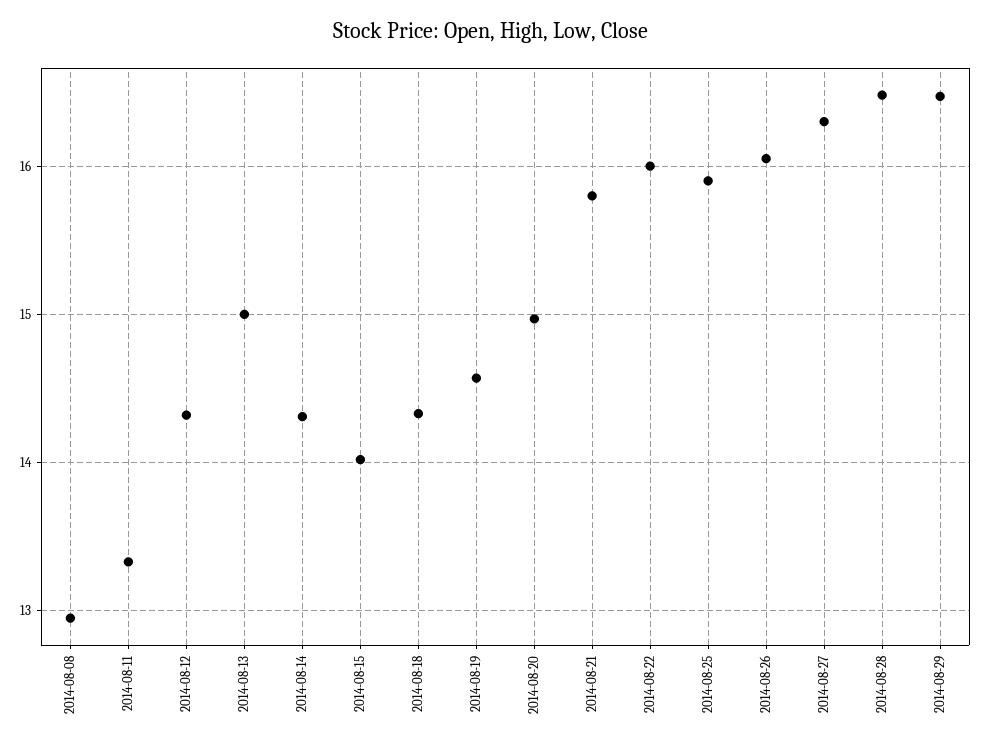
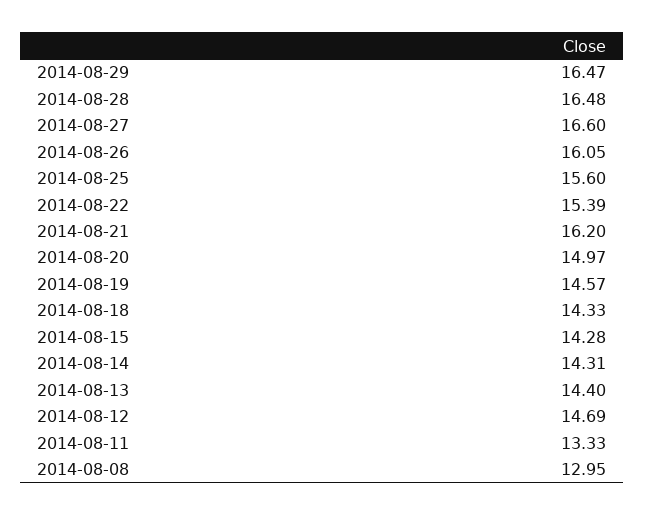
  {
    "2014-08-08": 12.95,
    "2014-08-11": 13.33,
-   "2014-08-12": 14.3,
+   "2014-08-12": 14.69,
-   "2014-08-13": 15,
+   "2014-08-13": 14.4,
    "2014-08-14": 14.31,
-   "2014-08-15": 14,
+   "2014-08-15": 14.28,
    "2014-08-18": 14.33,
    "2014-08-19": 14.57,
    "2014-08-20": 14.97,
-   "2014-08-21": 15.8,
+   "2014-08-21": 16.2,
-   "2014-08-22": 16,
+   "2014-08-22": 15.39,
-   "2014-08-25": 15.9,
+   "2014-08-25": 15.6,
    "2014-08-26": 16.05,
-   "2014-08-27": 16.3,
+   "2014-08-27": 16.6,
    "2014-08-28": 16.48,
    "2014-08-29": 16.47
  }

